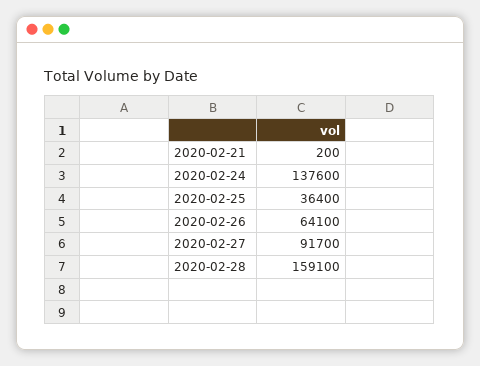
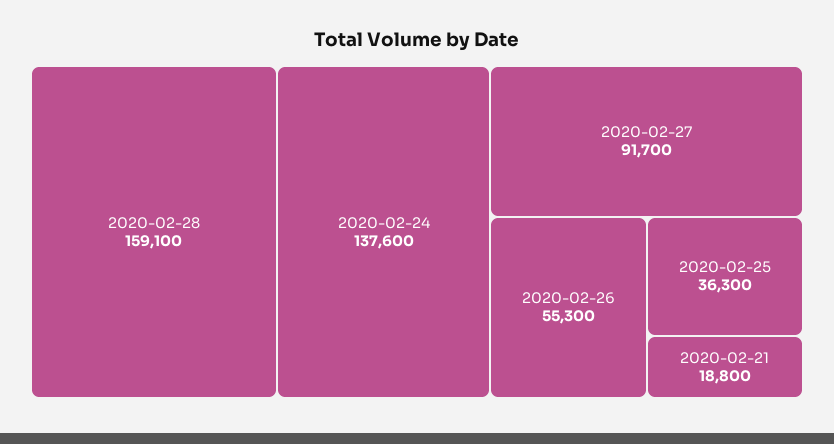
  {
-   "2020-02-21": 200,
+   "2020-02-21": 18800,
    "2020-02-24": 137600,
-   "2020-02-25": 36400,
+   "2020-02-25": 36300,
-   "2020-02-26": 64100,
+   "2020-02-26": 55300,
    "2020-02-27": 91700,
    "2020-02-28": 159100
  }

